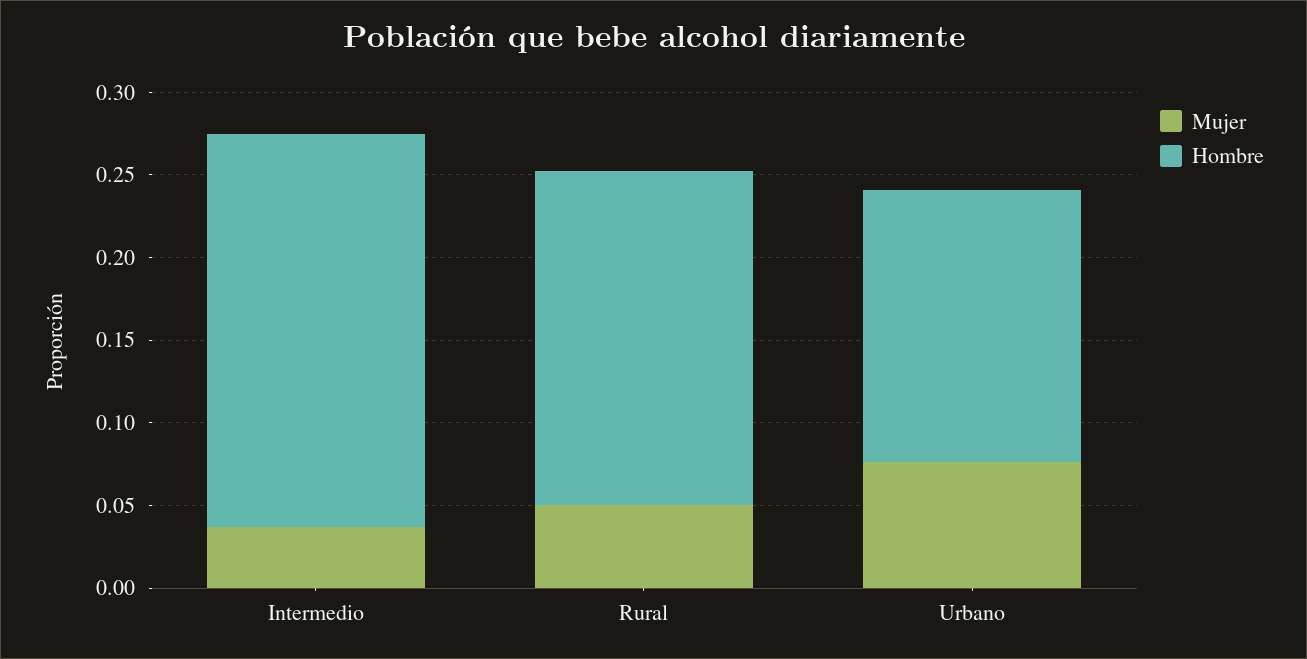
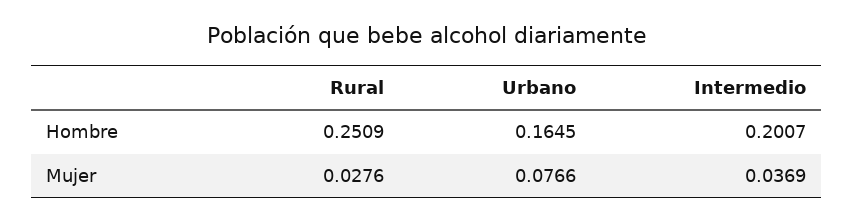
  {
    "Mujer": {
      "Intermedio": 0.0369,
-     "Rural": 0.05,
+     "Rural": 0.0276,
      "Urbano": 0.0766
    },
    "Hombre": {
-     "Intermedio": 0.24,
+     "Intermedio": 0.2007,
-     "Rural": 0.2,
+     "Rural": 0.2509,
      "Urbano": 0.1645
    }
  }

